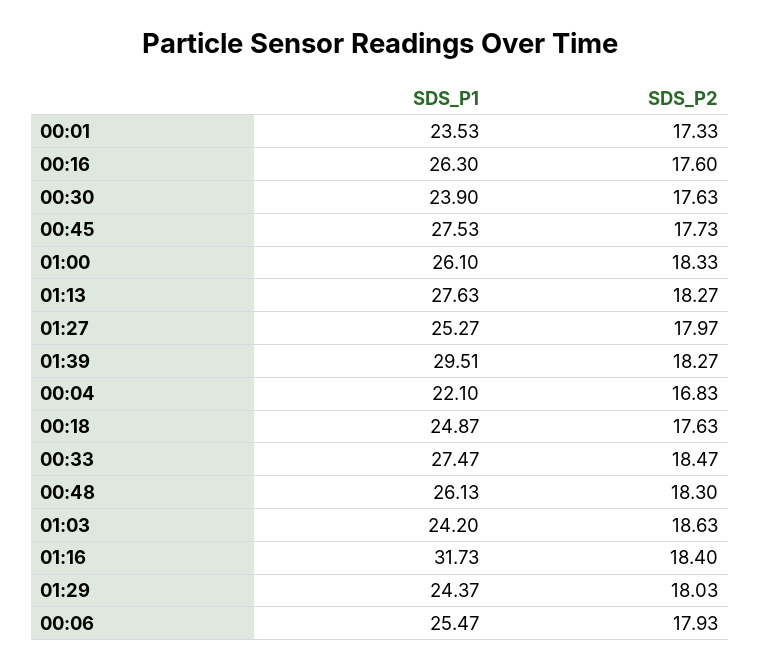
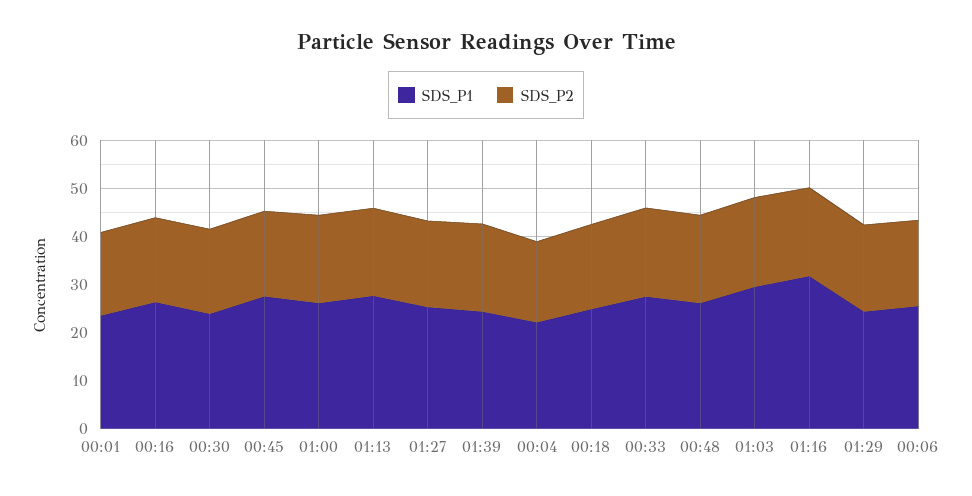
  {
    "SDS_P1": {
      "00:01": 23.53,
      "00:16": 26.3,
      "00:30": 23.9,
      "00:45": 27.53,
      "01:00": 26.1,
      "01:13": 27.63,
      "01:27": 25.27,
-     "01:39": 29.51,
+     "01:39": 24,
      "00:04": 22.1,
      "00:18": 24.87,
      "00:33": 27.47,
      "00:48": 26.13,
-     "01:03": 24.2,
+     "01:03": 30,
      "01:16": 31.73,
      "01:29": 24.37,
      "00:06": 25.47
    },
    "SDS_P2": {
      "00:01": 17.33,
      "00:16": 17.6,
      "00:30": 17.63,
      "00:45": 17.73,
      "01:00": 18.33,
      "01:13": 18.27,
      "01:27": 17.97,
      "01:39": 18.27,
      "00:04": 16.83,
      "00:18": 17.63,
      "00:33": 18.47,
      "00:48": 18.3,
      "01:03": 18.63,
      "01:16": 18.4,
      "01:29": 18.03,
      "00:06": 17.93
    }
  }

